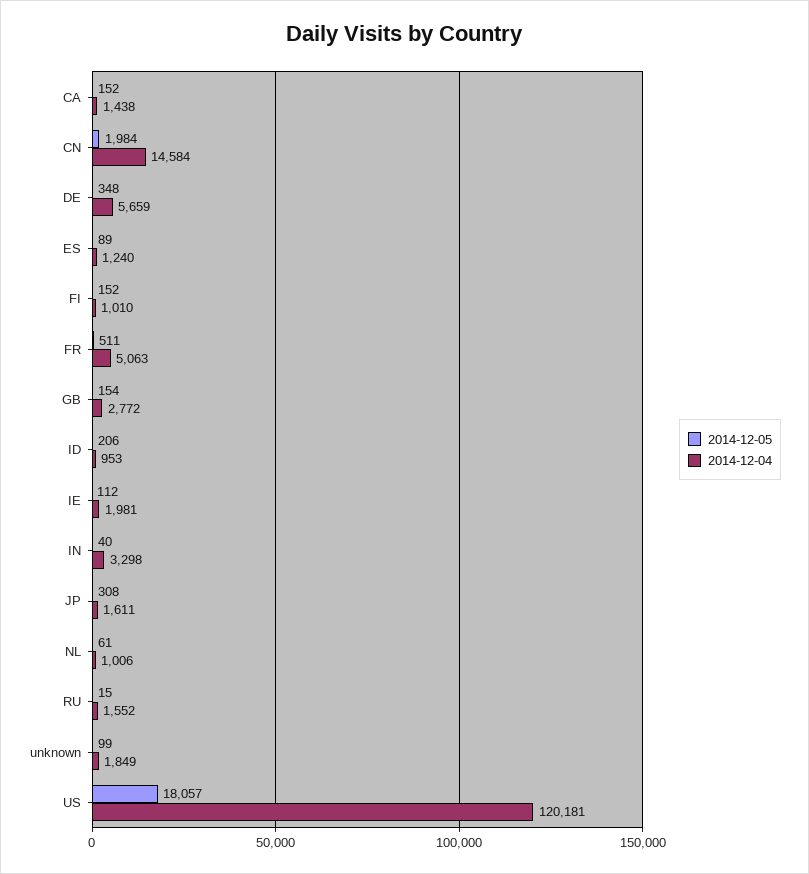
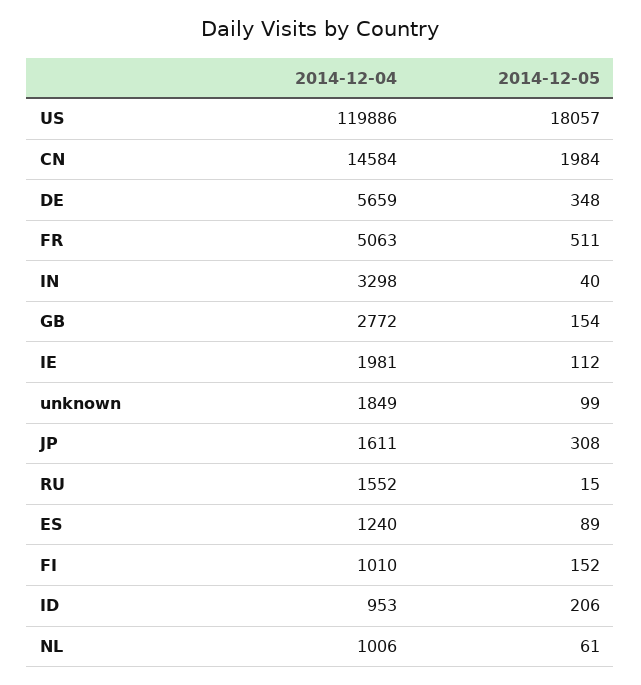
  {
    "2014-12-05": {
-     "CA": 152,
      "CN": 1984,
      "DE": 348,
      "ES": 89,
      "FI": 152,
      "FR": 511,
      "GB": 154,
      "ID": 206,
      "IE": 112,
      "IN": 40,
      "JP": 308,
      "NL": 61,
      "RU": 15,
      "unknown": 99,
      "US": 18057
    },
    "2014-12-04": {
-     "CA": 1438,
      "CN": 14584,
      "DE": 5659,
      "ES": 1240,
      "FI": 1010,
      "FR": 5063,
      "GB": 2772,
      "ID": 953,
      "IE": 1981,
      "IN": 3298,
      "JP": 1611,
      "NL": 1006,
      "RU": 1552,
      "unknown": 1849,
-     "US": 120181
+     "US": 119886
    }
  }

